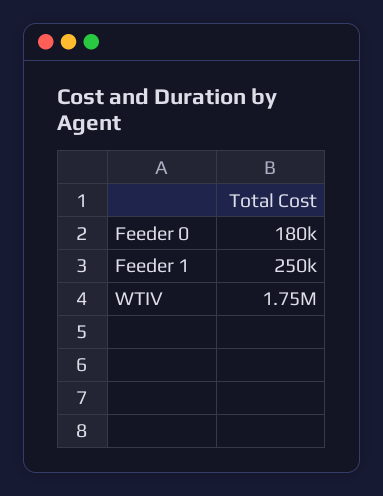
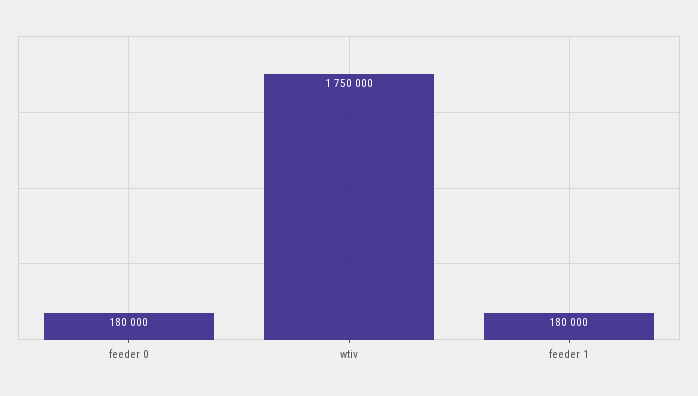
  {
    "Feeder 0": 180000,
-   "Feeder 1": 250000,
+   "Feeder 1": 180000,
    "WTIV": 1750000
  }

